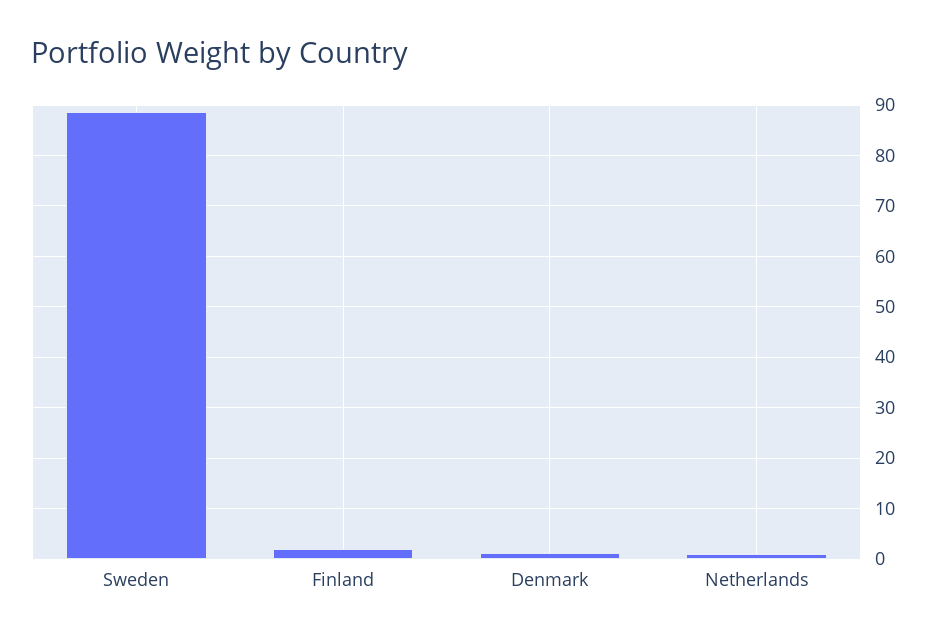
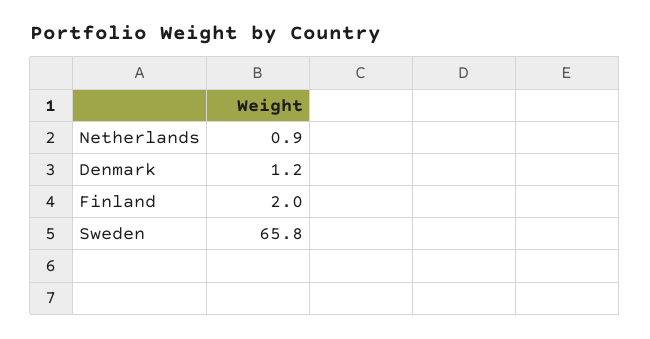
  {
-   "Sweden": 88,
+   "Sweden": 65.8,
    "Finland": 2,
    "Denmark": 1.2,
    "Netherlands": 0.9
  }

